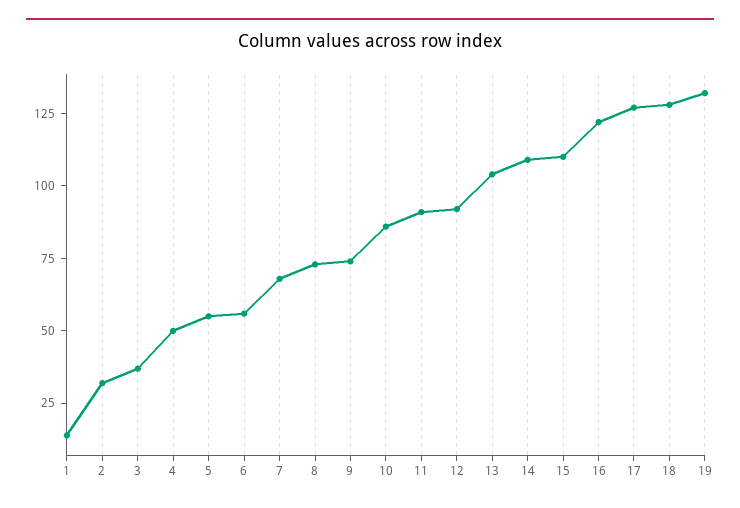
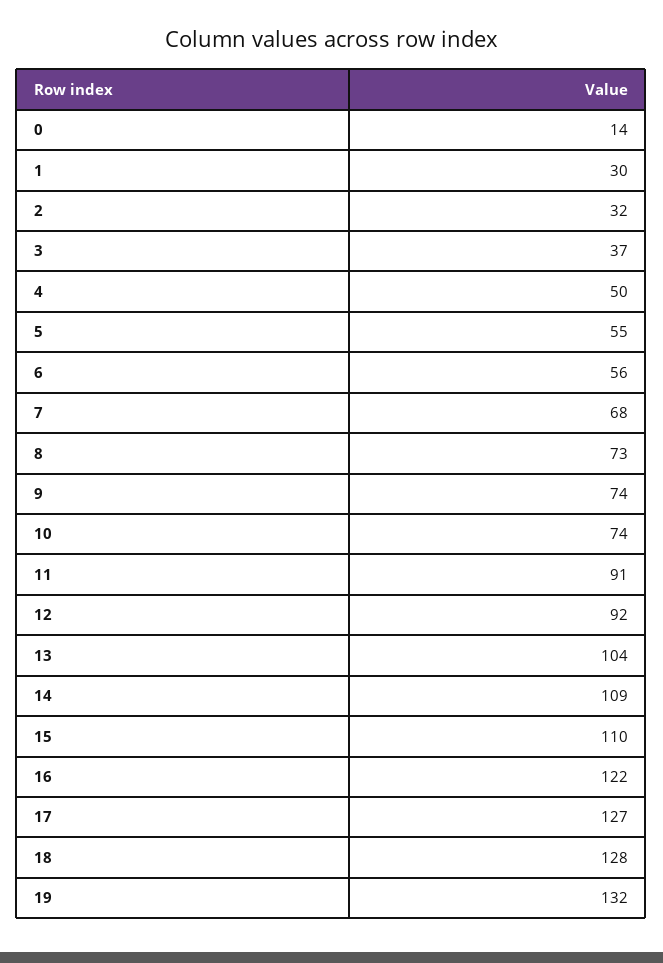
  {
-   "1": 15,
+   "1": 30,
    "2": 32,
    "3": 37,
    "4": 50,
    "5": 55,
    "6": 56,
    "7": 68,
    "8": 73,
    "9": 74,
-   "10": 85,
+   "10": 74,
    "11": 91,
    "12": 92,
    "13": 104,
    "14": 109,
    "15": 110,
    "16": 122,
    "17": 127,
    "18": 128,
-   "19": 132
+   "19": 132,
+   "0": 14
  }

